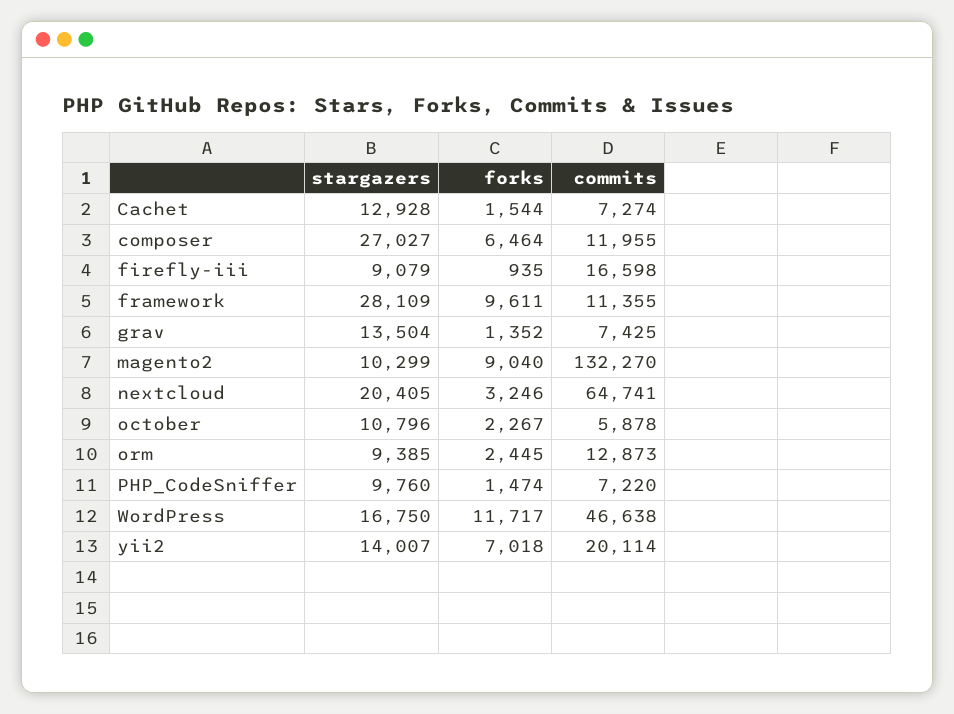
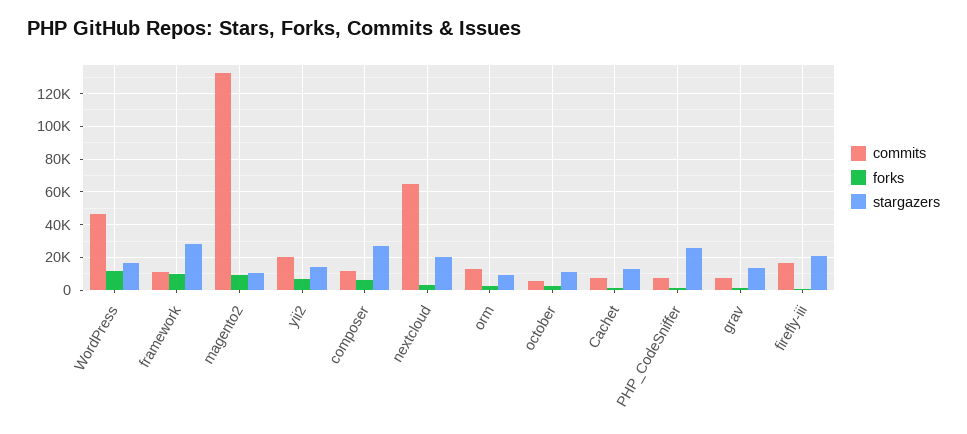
  {
    "stargazers": {
      "Cachet": 12928,
      "composer": 27027,
-     "firefly-iii": 9079,
+     "firefly-iii": 20000,
      "framework": 28109,
      "grav": 13504,
      "magento2": 10299,
      "nextcloud": 20405,
      "october": 10796,
      "orm": 9385,
-     "PHP_CodeSniffer": 9760,
+     "PHP_CodeSniffer": 25000,
      "WordPress": 16750,
      "yii2": 14007
    },
    "forks": {
      "Cachet": 1544,
      "composer": 6464,
      "firefly-iii": 935,
      "framework": 9611,
      "grav": 1352,
      "magento2": 9040,
      "nextcloud": 3246,
      "october": 2267,
      "orm": 2445,
      "PHP_CodeSniffer": 1474,
      "WordPress": 11717,
      "yii2": 7018
    },
    "commits": {
      "Cachet": 7274,
      "composer": 11955,
      "firefly-iii": 16598,
      "framework": 11355,
      "grav": 7425,
      "magento2": 132270,
      "nextcloud": 64741,
      "october": 5878,
      "orm": 12873,
      "PHP_CodeSniffer": 7220,
      "WordPress": 46638,
      "yii2": 20114
    }
  }

